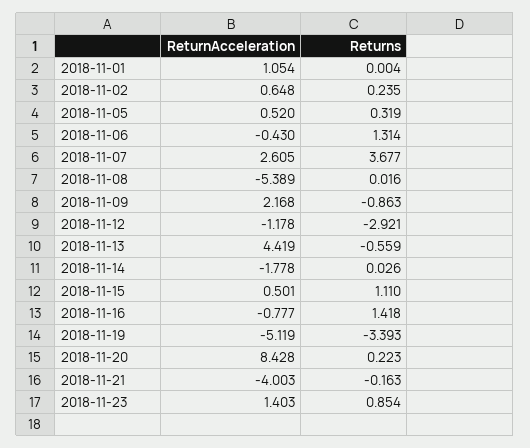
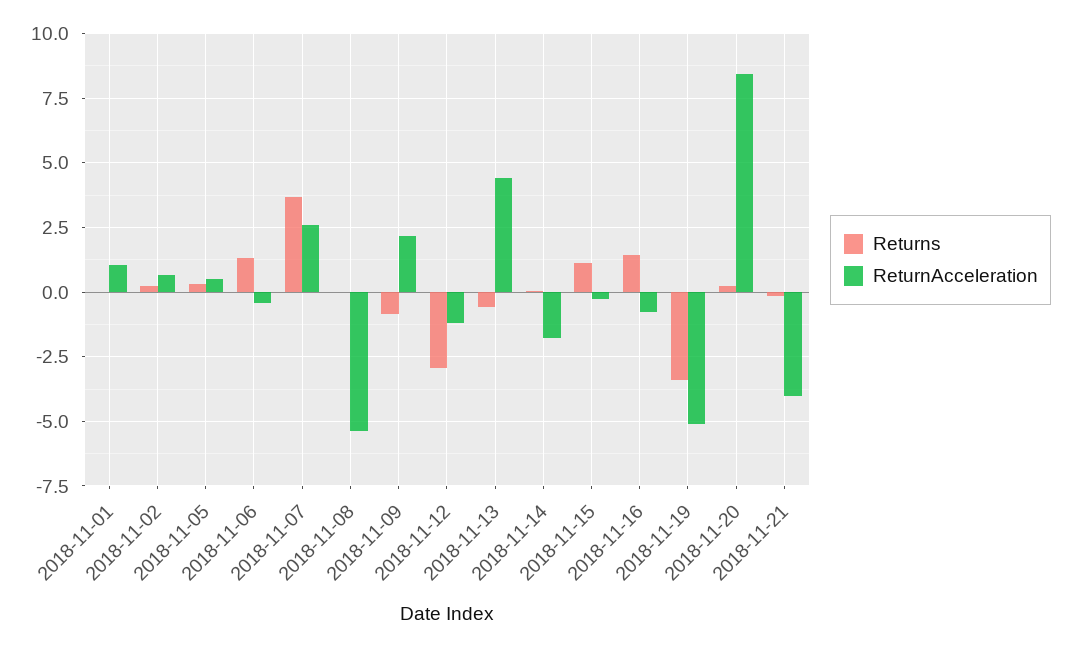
  {
    "ReturnAcceleration": {
      "2018-11-01": 1.054,
      "2018-11-02": 0.648,
      "2018-11-05": 0.52,
      "2018-11-06": -0.43,
      "2018-11-07": 2.605,
      "2018-11-08": -5.389,
      "2018-11-09": 2.168,
      "2018-11-12": -1.178,
      "2018-11-13": 4.419,
      "2018-11-14": -1.778,
-     "2018-11-15": 0.501,
+     "2018-11-15": -0.25,
      "2018-11-16": -0.777,
      "2018-11-19": -5.119,
      "2018-11-20": 8.428,
-     "2018-11-21": -4.003,
+     "2018-11-21": -4.003
-     "2018-11-23": 1.403
    },
    "Returns": {
      "2018-11-01": 0.004,
      "2018-11-02": 0.235,
      "2018-11-05": 0.319,
      "2018-11-06": 1.314,
      "2018-11-07": 3.677,
      "2018-11-08": 0.016,
      "2018-11-09": -0.863,
      "2018-11-12": -2.921,
      "2018-11-13": -0.559,
      "2018-11-14": 0.026,
      "2018-11-15": 1.11,
      "2018-11-16": 1.418,
      "2018-11-19": -3.393,
      "2018-11-20": 0.223,
-     "2018-11-21": -0.163,
+     "2018-11-21": -0.163
-     "2018-11-23": 0.854
    }
  }

